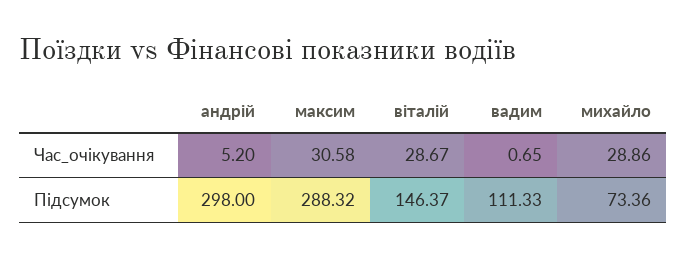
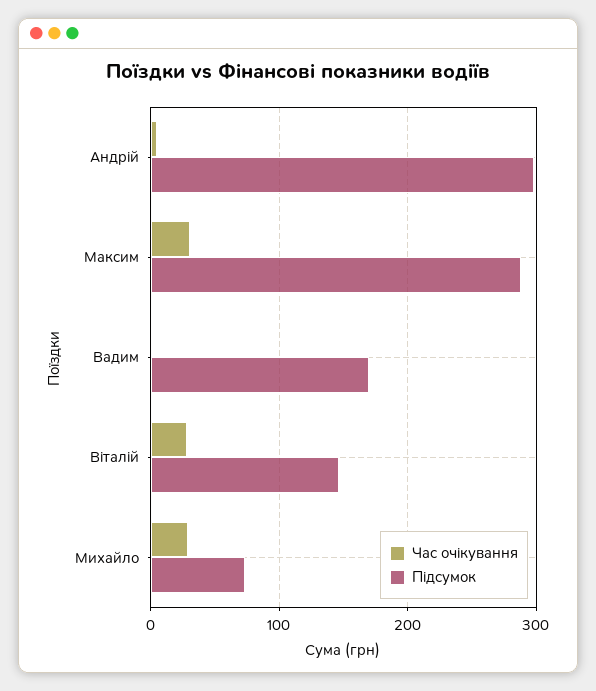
  {
    "Час_очікування": {
      "андрій": 5.2,
      "максим": 30.58,
      "віталій": 28.67,
      "вадим": 0.65,
      "михайло": 28.86
    },
    "Підсумок": {
      "андрій": 298,
      "максим": 288.32,
      "віталій": 146.37,
-     "вадим": 111.33,
+     "вадим": 170,
      "михайло": 73.36
    }
  }

